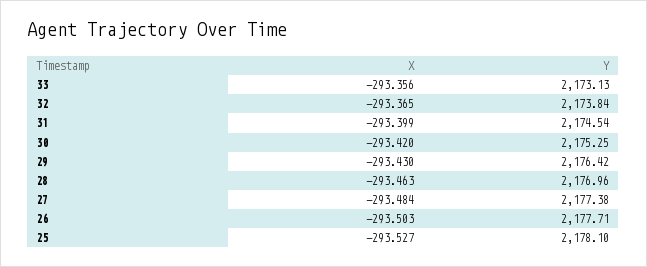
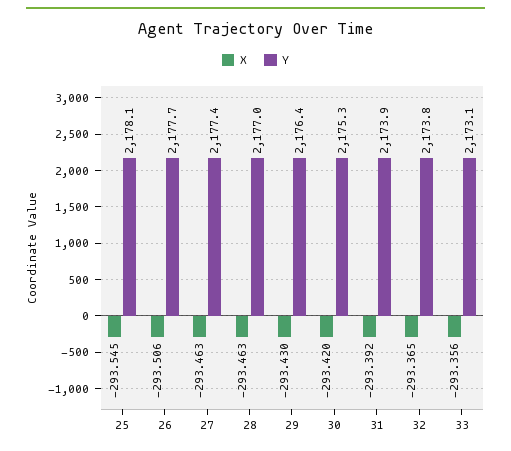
  {
    "X": {
      "33": -293.356,
      "32": -293.365,
-     "31": -293.399,
+     "31": -293.392,
      "30": -293.42,
      "29": -293.43,
      "28": -293.463,
-     "27": -293.484,
+     "27": -293.463,
-     "26": -293.503,
+     "26": -293.506,
-     "25": -293.527
+     "25": -293.545
    },
    "Y": {
      "33": 2173.13,
      "32": 2173.84,
-     "31": 2174.54,
+     "31": 2173.9,
      "30": 2175.25,
      "29": 2176.42,
      "28": 2176.96,
      "27": 2177.38,
      "26": 2177.71,
      "25": 2178.1
    }
  }

